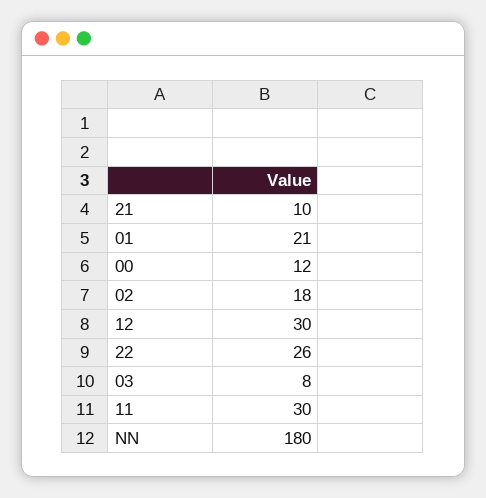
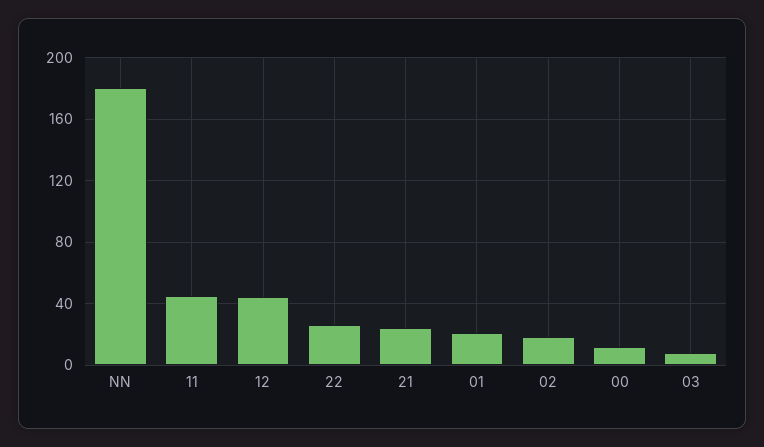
  {
-   "21": 10,
+   "21": 25,
    "01": 21,
    "00": 12,
    "02": 18,
-   "12": 30,
+   "12": 45,
    "22": 26,
    "03": 8,
-   "11": 30,
+   "11": 45,
    "NN": 180
  }

